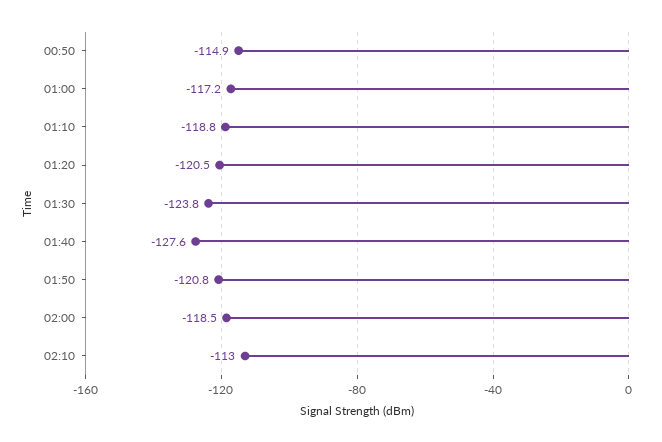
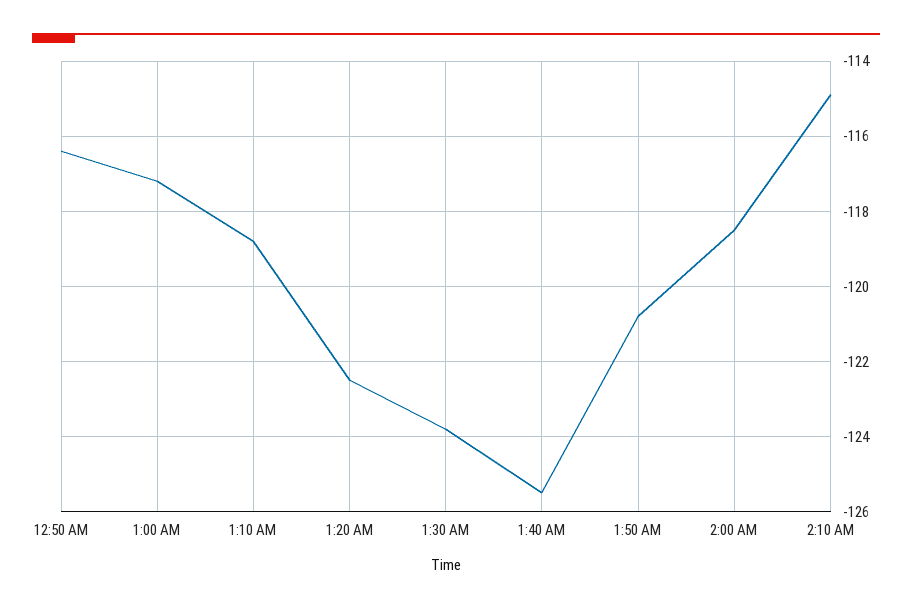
  {
-   "00:50": -114.9,
+   "00:50": -116.5,
    "01:00": -117.2,
    "01:10": -118.8,
-   "01:20": -120.5,
+   "01:20": -122.5,
    "01:30": -123.8,
-   "01:40": -127.6,
+   "01:40": -125.5,
    "01:50": -120.8,
    "02:00": -118.5,
-   "02:10": -113
+   "02:10": -115
  }

